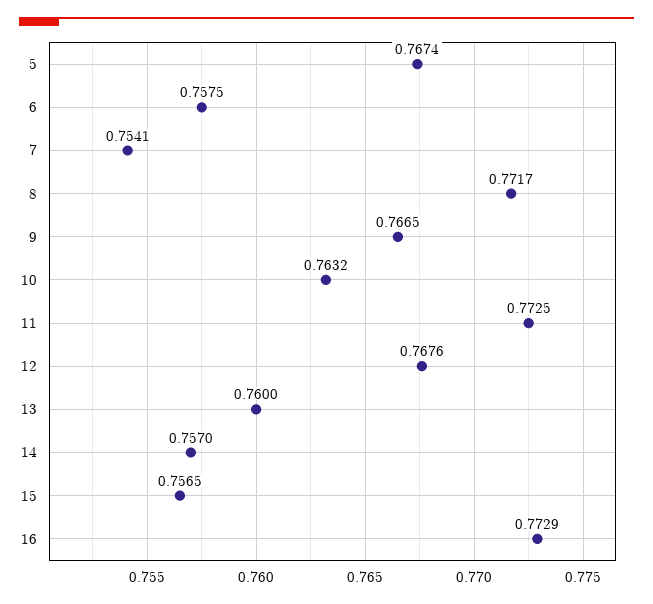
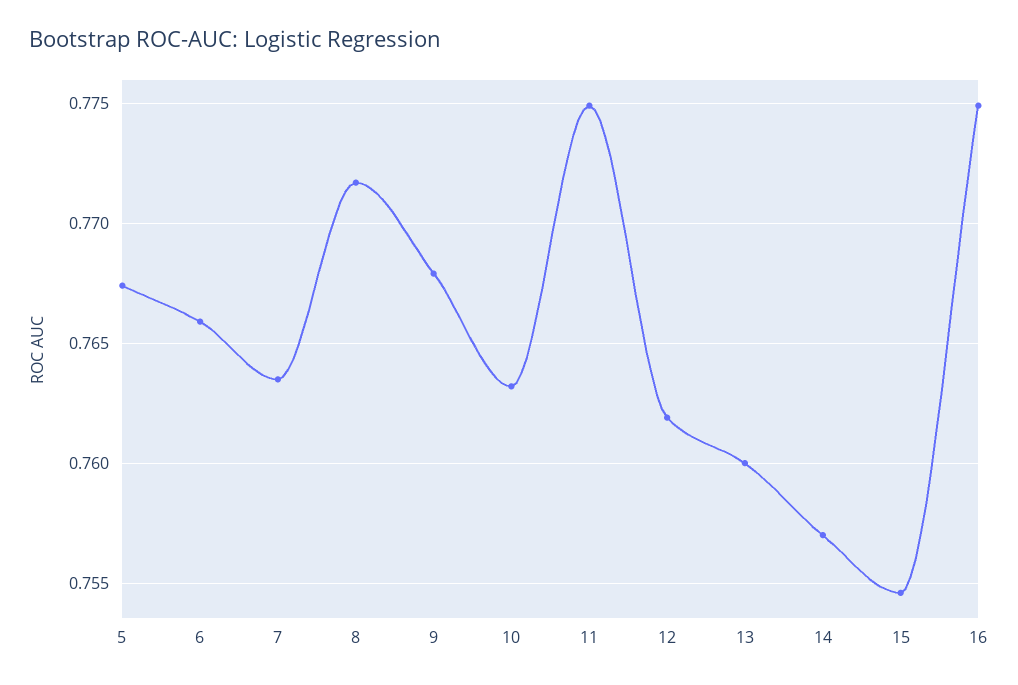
  {
    "5": 0.7674,
-   "6": 0.7575,
+   "6": 0.766,
-   "7": 0.7541,
+   "7": 0.7635,
    "8": 0.7717,
-   "9": 0.7665,
+   "9": 0.768,
    "10": 0.7632,
-   "11": 0.7725,
+   "11": 0.775,
-   "12": 0.7676,
+   "12": 0.762,
    "13": 0.76,
    "14": 0.757,
-   "15": 0.7565,
+   "15": 0.7545,
-   "16": 0.7729
+   "16": 0.775
  }

